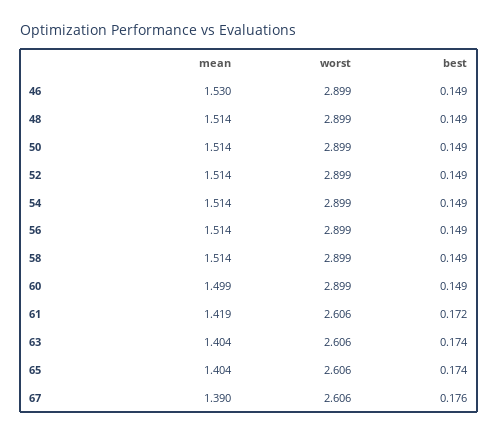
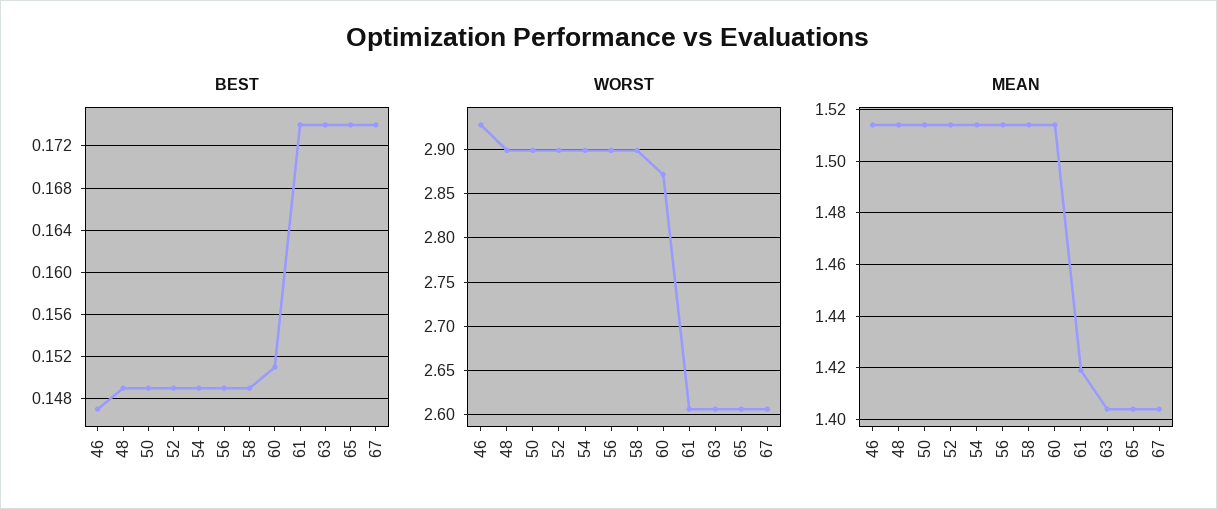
  {
    "mean": {
-     "46": 1.53,
+     "46": 1.515,
      "48": 1.514,
      "50": 1.514,
      "52": 1.514,
      "54": 1.514,
      "56": 1.514,
      "58": 1.514,
-     "60": 1.499,
+     "60": 1.515,
      "61": 1.419,
      "63": 1.404,
      "65": 1.404,
-     "67": 1.39
+     "67": 1.405
    },
    "worst": {
-     "46": 2.899,
+     "46": 2.93,
      "48": 2.899,
      "50": 2.899,
      "52": 2.899,
      "54": 2.899,
      "56": 2.899,
      "58": 2.899,
-     "60": 2.899,
+     "60": 2.87,
      "61": 2.606,
      "63": 2.606,
      "65": 2.606,
      "67": 2.606
    },
    "best": {
-     "46": 0.149,
+     "46": 0.147,
      "48": 0.149,
      "50": 0.149,
      "52": 0.149,
      "54": 0.149,
      "56": 0.149,
      "58": 0.149,
-     "60": 0.149,
+     "60": 0.151,
-     "61": 0.172,
+     "61": 0.174,
      "63": 0.174,
      "65": 0.174,
-     "67": 0.176
+     "67": 0.174
    }
  }

